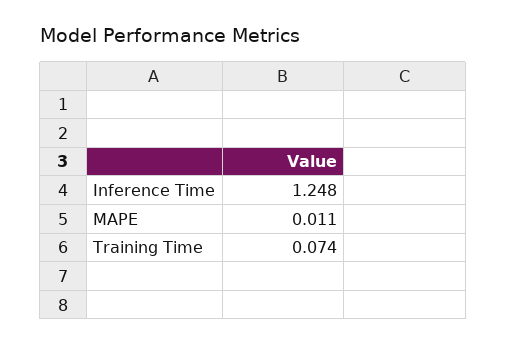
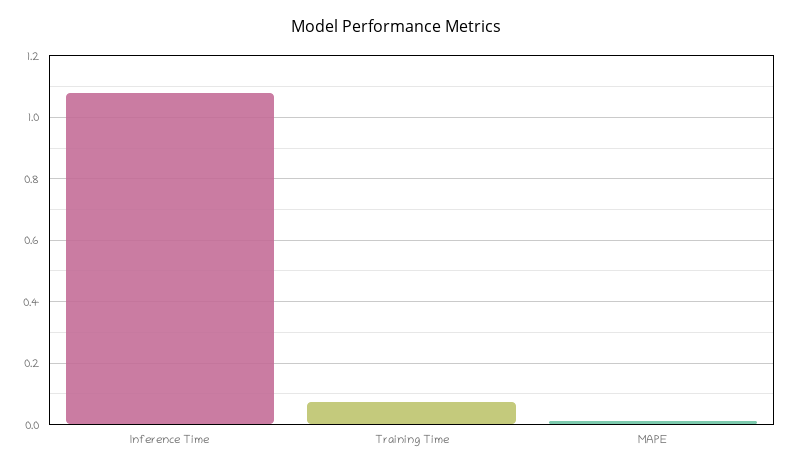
  {
-   "Inference Time": 1.248,
+   "Inference Time": 1.08,
    "MAPE": 0.011,
    "Training Time": 0.074
  }

